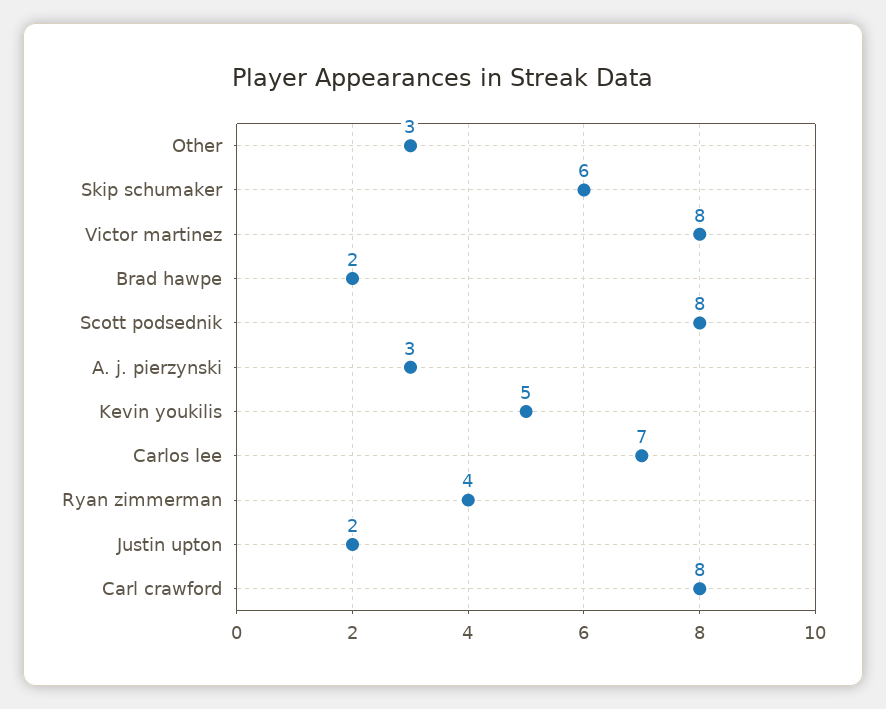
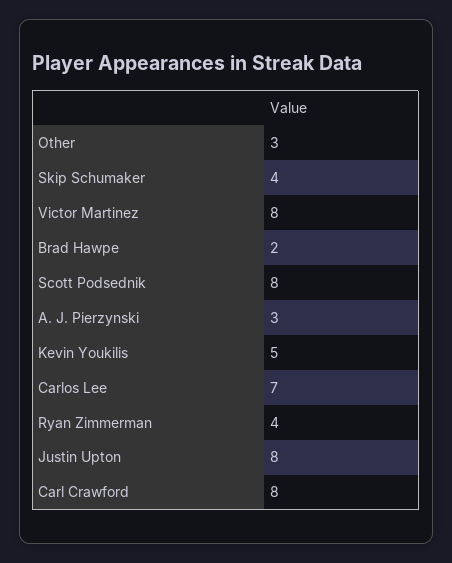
  {
    "Other": 3,
-   "Skip schumaker": 6,
+   "Skip schumaker": 4,
    "Victor martinez": 8,
    "Brad hawpe": 2,
    "Scott podsednik": 8,
    "A. j. pierzynski": 3,
    "Kevin youkilis": 5,
    "Carlos lee": 7,
    "Ryan zimmerman": 4,
-   "Justin upton": 2,
+   "Justin upton": 8,
    "Carl crawford": 8
  }

